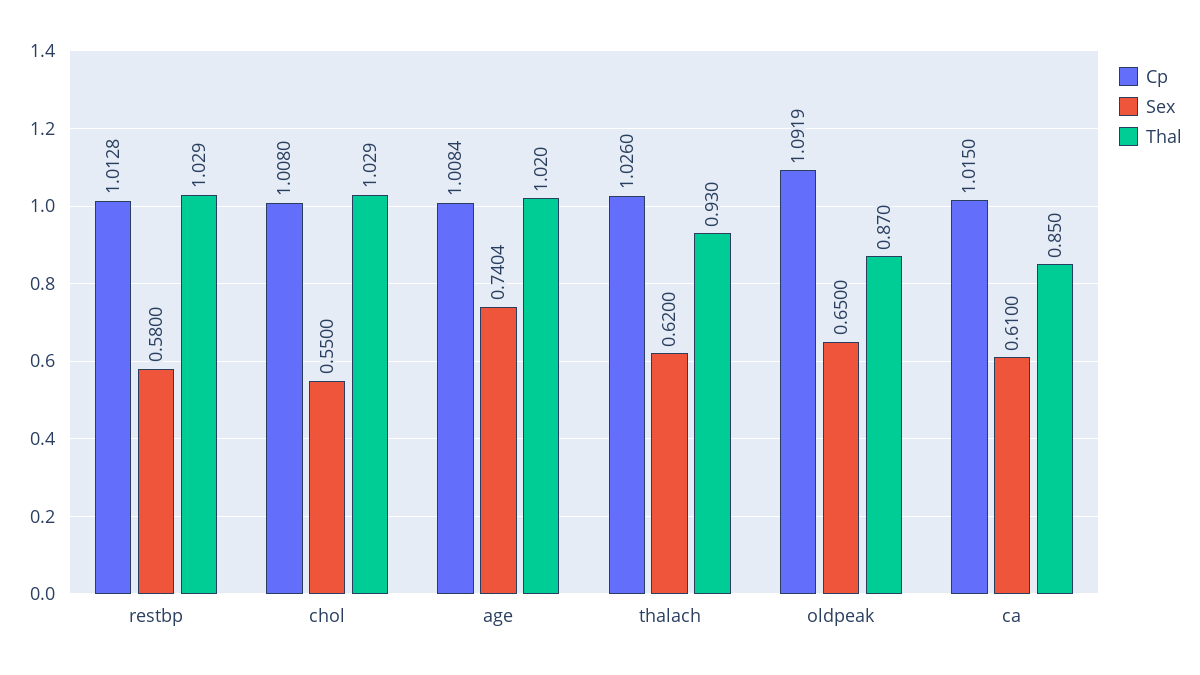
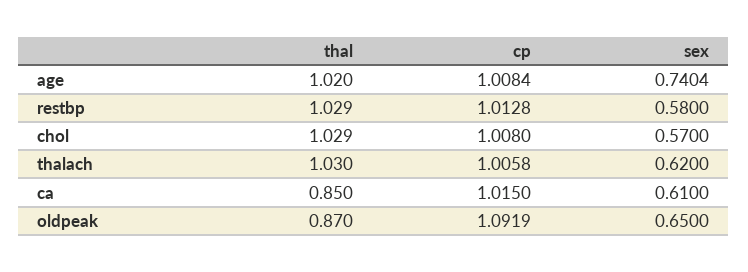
  {
    "Cp": {
      "restbp": 1.0128,
      "chol": 1.008,
      "age": 1.0084,
-     "thalach": 1.026,
+     "thalach": 1.0058,
      "oldpeak": 1.0919,
      "ca": 1.015
    },
    "Sex": {
      "restbp": 0.58,
-     "chol": 0.55,
+     "chol": 0.57,
      "age": 0.7404,
      "thalach": 0.62,
      "oldpeak": 0.65,
      "ca": 0.61
    },
    "Thal": {
      "restbp": 1.029,
      "chol": 1.029,
      "age": 1.02,
-     "thalach": 0.93,
+     "thalach": 1.03,
      "oldpeak": 0.87,
      "ca": 0.85
    }
  }

